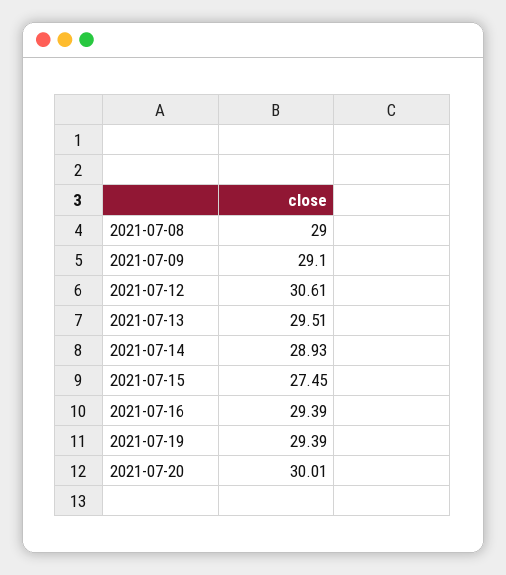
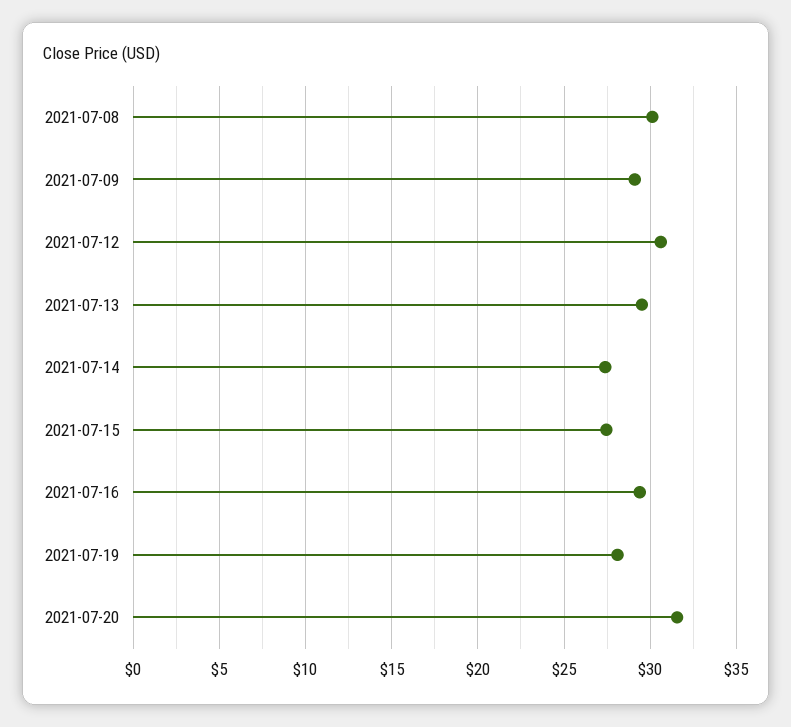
  {
-   "2021-07-08": 29,
+   "2021-07-08": 30,
    "2021-07-09": 29.1,
    "2021-07-12": 30.61,
    "2021-07-13": 29.51,
-   "2021-07-14": 28.93,
+   "2021-07-14": 27.5,
    "2021-07-15": 27.45,
    "2021-07-16": 29.39,
-   "2021-07-19": 29.39,
+   "2021-07-19": 28,
-   "2021-07-20": 30.01
+   "2021-07-20": 31.5
  }

